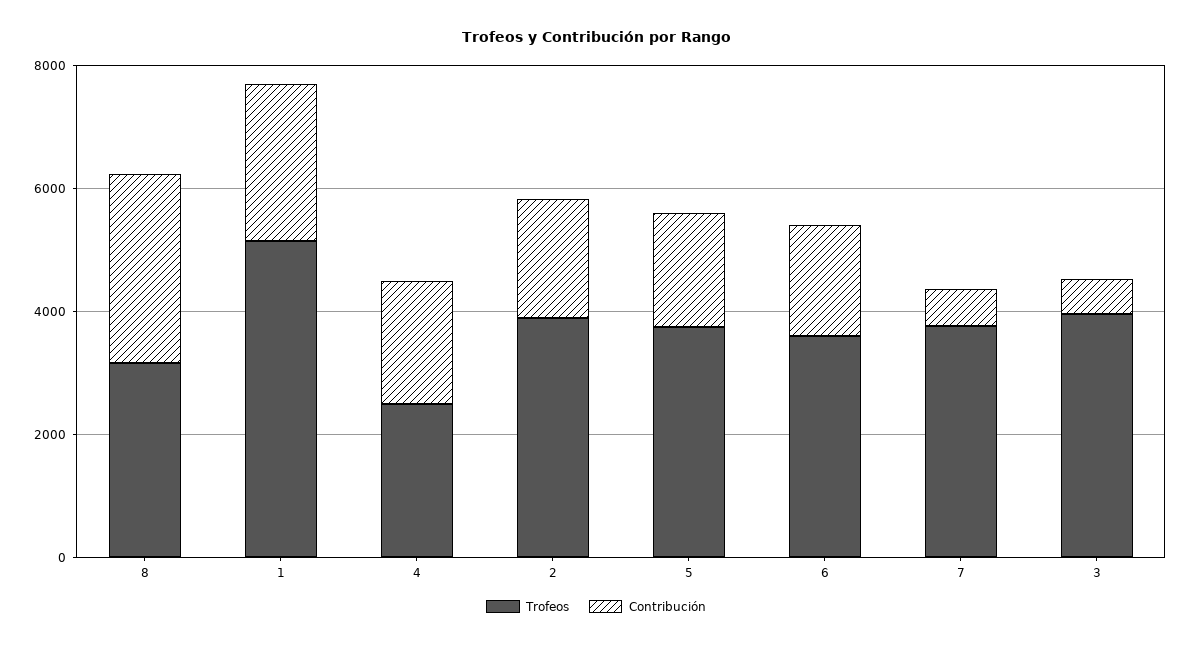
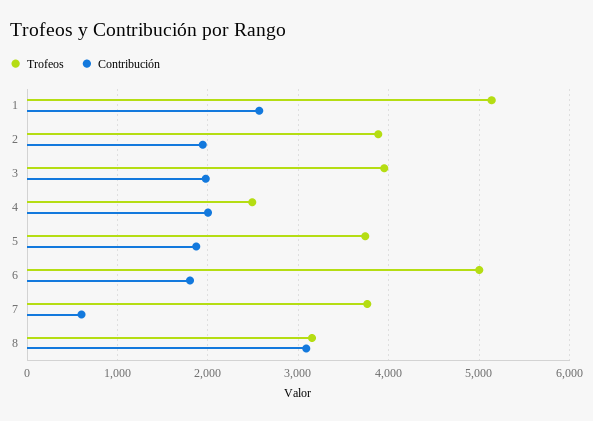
  {
    "Trofeos": {
      "8": 3200,
      "1": 5100,
      "4": 2500,
      "2": 3900,
      "5": 3700,
-     "6": 3500,
+     "6": 5000,
      "7": 3800,
      "3": 3900
    },
    "Contribución": {
      "8": 3100,
      "1": 2600,
      "4": 2000,
      "2": 1900,
      "5": 1900,
      "6": 1800,
      "7": 600,
-     "3": 500
+     "3": 2000
    }
  }

